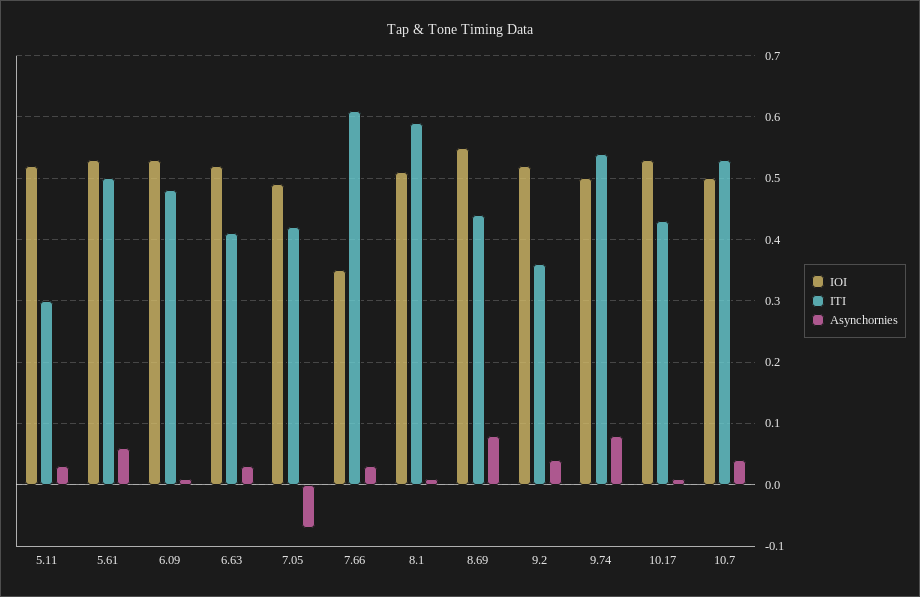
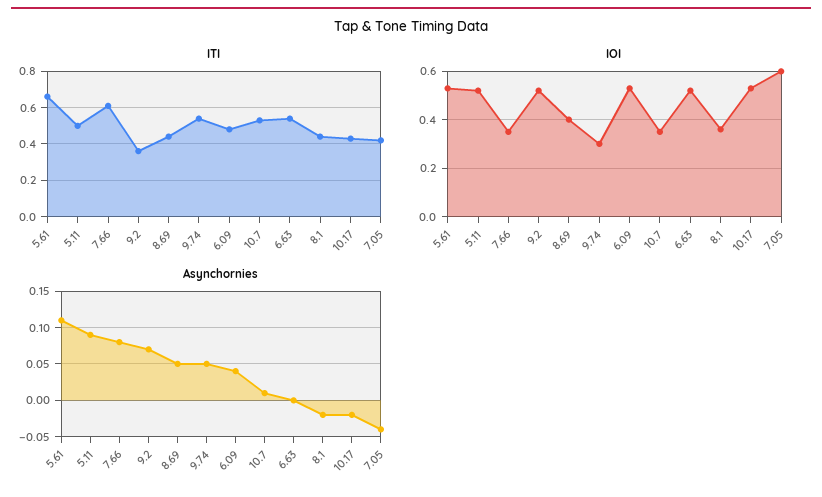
  {
    "IOI": {
      "5.11": 0.52,
      "5.61": 0.53,
      "6.09": 0.53,
      "6.63": 0.52,
-     "7.05": 0.49,
+     "7.05": 0.6,
      "7.66": 0.35,
-     "8.1": 0.51,
+     "8.1": 0.35,
-     "8.69": 0.55,
+     "8.69": 0.4,
      "9.2": 0.52,
-     "9.74": 0.5,
+     "9.74": 0.3,
      "10.17": 0.53,
-     "10.7": 0.5
+     "10.7": 0.35
    },
    "ITI": {
-     "5.11": 0.3,
+     "5.11": 0.5,
-     "5.61": 0.5,
+     "5.61": 0.65,
      "6.09": 0.48,
-     "6.63": 0.41,
+     "6.63": 0.55,
      "7.05": 0.42,
      "7.66": 0.61,
-     "8.1": 0.59,
+     "8.1": 0.45,
      "8.69": 0.44,
      "9.2": 0.36,
      "9.74": 0.54,
      "10.17": 0.43,
      "10.7": 0.53
    },
    "Asynchornies": {
-     "5.11": 0.03,
+     "5.11": 0.09,
-     "5.61": 0.06,
+     "5.61": 0.11,
-     "6.09": 0.01,
+     "6.09": 0.04,
-     "6.63": 0.03,
+     "6.63": 0,
-     "7.05": -0.07,
+     "7.05": -0.04,
-     "7.66": 0.03,
+     "7.66": 0.08,
-     "8.1": 0.01,
+     "8.1": -0.02,
-     "8.69": 0.08,
+     "8.69": 0.05,
-     "9.2": 0.04,
+     "9.2": 0.07,
-     "9.74": 0.08,
+     "9.74": 0.05,
-     "10.17": 0.01,
+     "10.17": -0.02,
-     "10.7": 0.04
+     "10.7": 0.01
    }
  }

